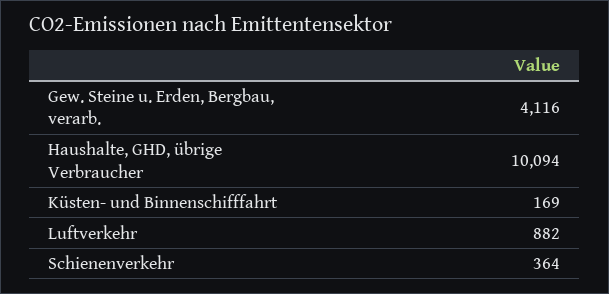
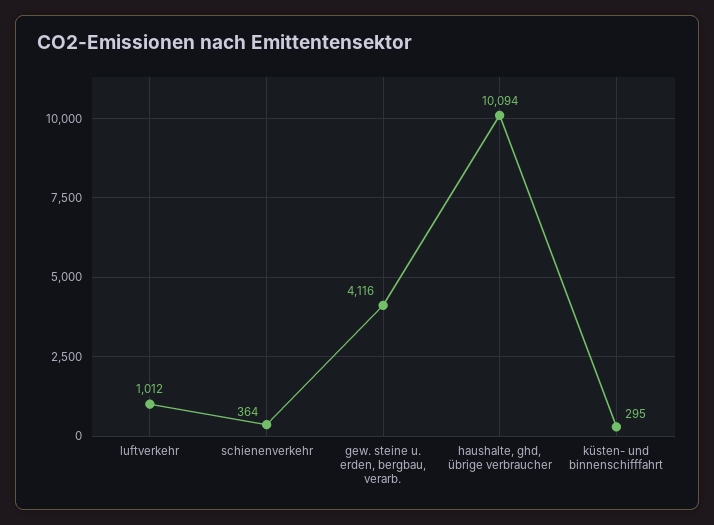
  {
    "Gew. Steine u. Erden, Bergbau, verarb.": 4116,
    "Haushalte, GHD, übrige Verbraucher": 10094,
-   "Küsten- und Binnenschifffahrt": 169,
+   "Küsten- und Binnenschifffahrt": 295,
-   "Luftverkehr": 882,
+   "Luftverkehr": 1012,
    "Schienenverkehr": 364
  }

